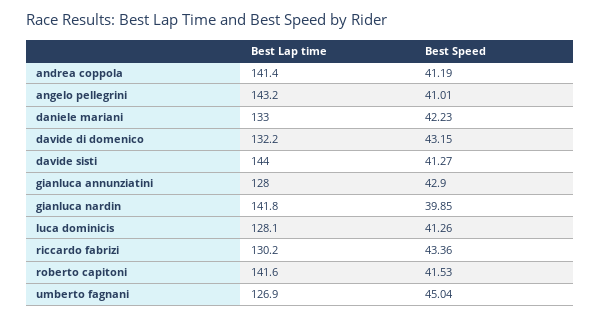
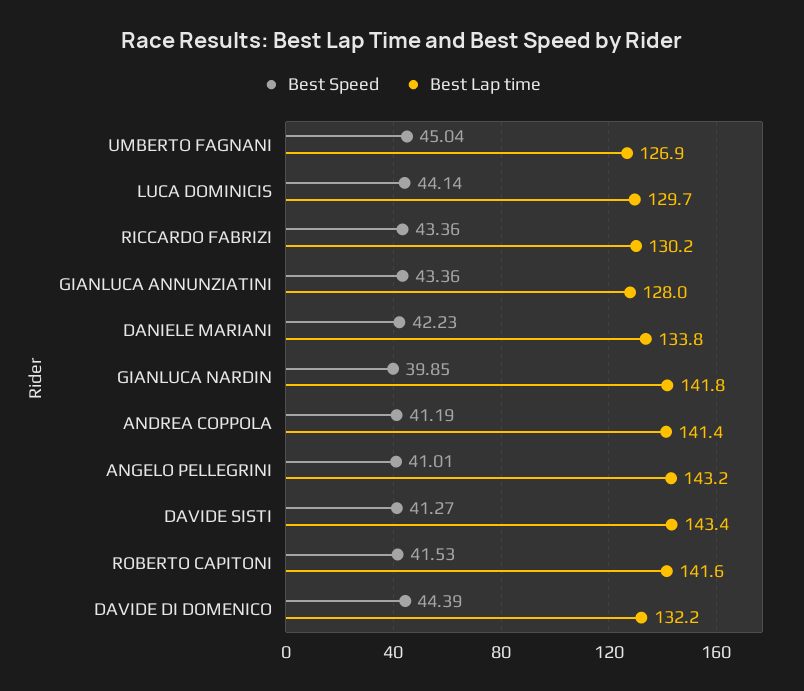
  {
    "Best Lap time": {
      "andrea coppola": 141.4,
      "angelo pellegrini": 143.2,
-     "daniele mariani": 133,
+     "daniele mariani": 133.8,
      "davide di domenico": 132.2,
-     "davide sisti": 144,
+     "davide sisti": 143.4,
      "gianluca annunziatini": 128,
      "gianluca nardin": 141.8,
-     "luca dominicis": 128.1,
+     "luca dominicis": 129.7,
      "riccardo fabrizi": 130.2,
      "roberto capitoni": 141.6,
      "umberto fagnani": 126.9
    },
    "Best Speed": {
      "andrea coppola": 41.19,
      "angelo pellegrini": 41.01,
      "daniele mariani": 42.23,
-     "davide di domenico": 43.15,
+     "davide di domenico": 44.39,
      "davide sisti": 41.27,
-     "gianluca annunziatini": 42.9,
+     "gianluca annunziatini": 43.36,
      "gianluca nardin": 39.85,
-     "luca dominicis": 41.26,
+     "luca dominicis": 44.14,
      "riccardo fabrizi": 43.36,
      "roberto capitoni": 41.53,
      "umberto fagnani": 45.04
    }
  }

